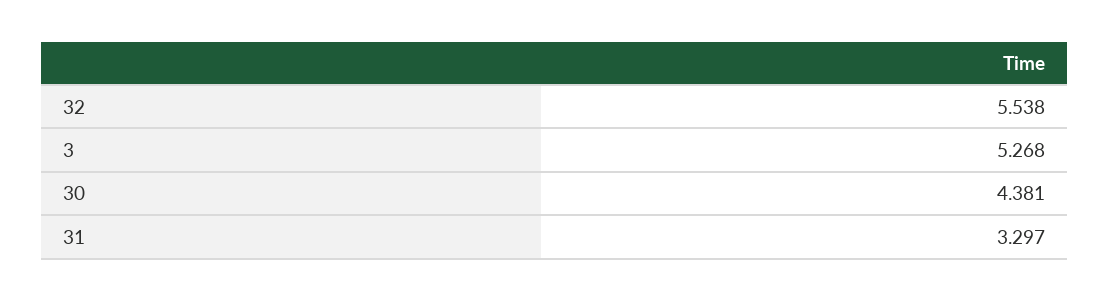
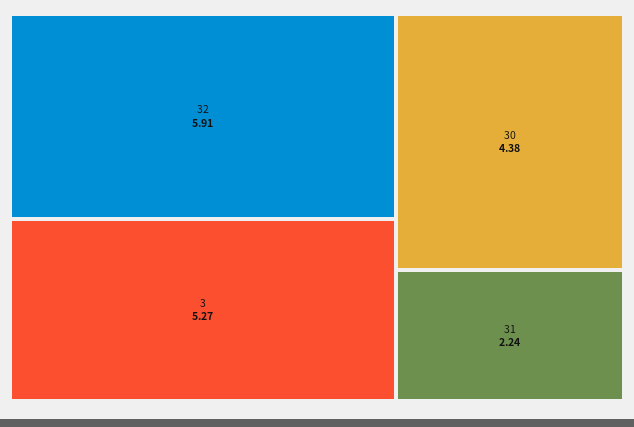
  {
-   "32": 5.538,
+   "32": 5.91,
    "3": 5.268,
    "30": 4.381,
-   "31": 3.297
+   "31": 2.24
  }

